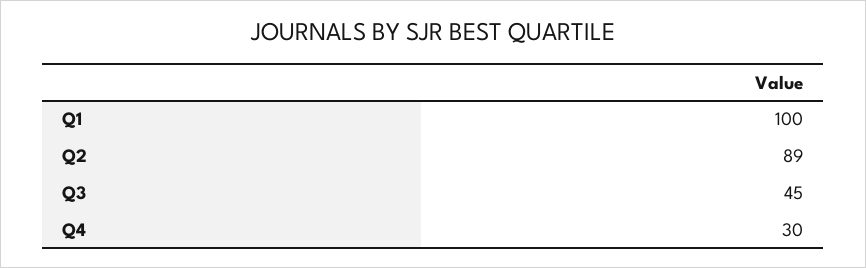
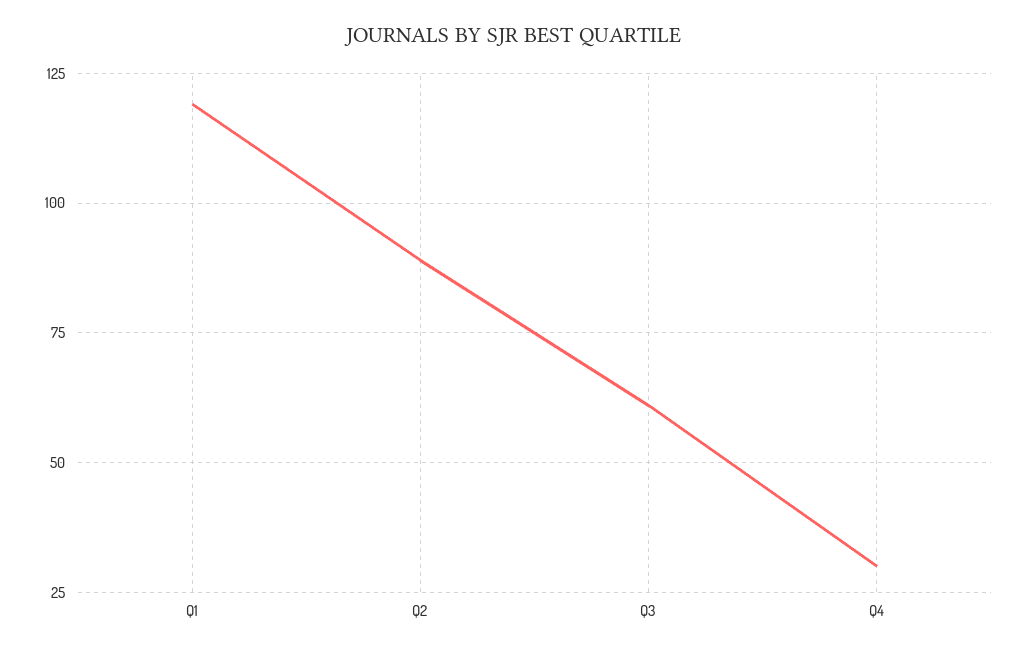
  {
-   "Q1": 100,
+   "Q1": 120,
    "Q2": 89,
-   "Q3": 45,
+   "Q3": 60,
    "Q4": 30
  }

